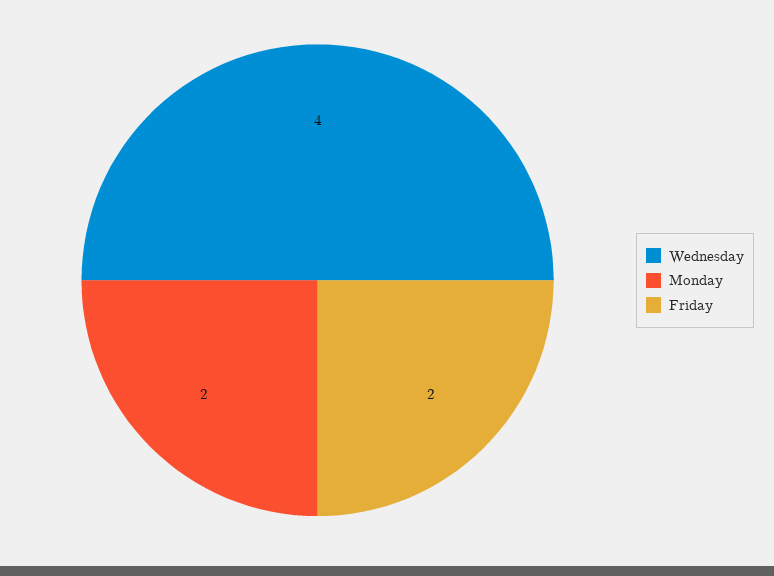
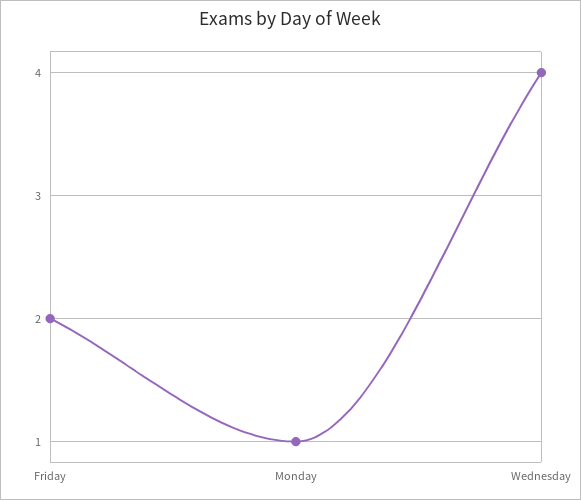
  {
    "Wednesday": 4,
-   "Monday": 2,
+   "Monday": 1,
    "Friday": 2
  }

